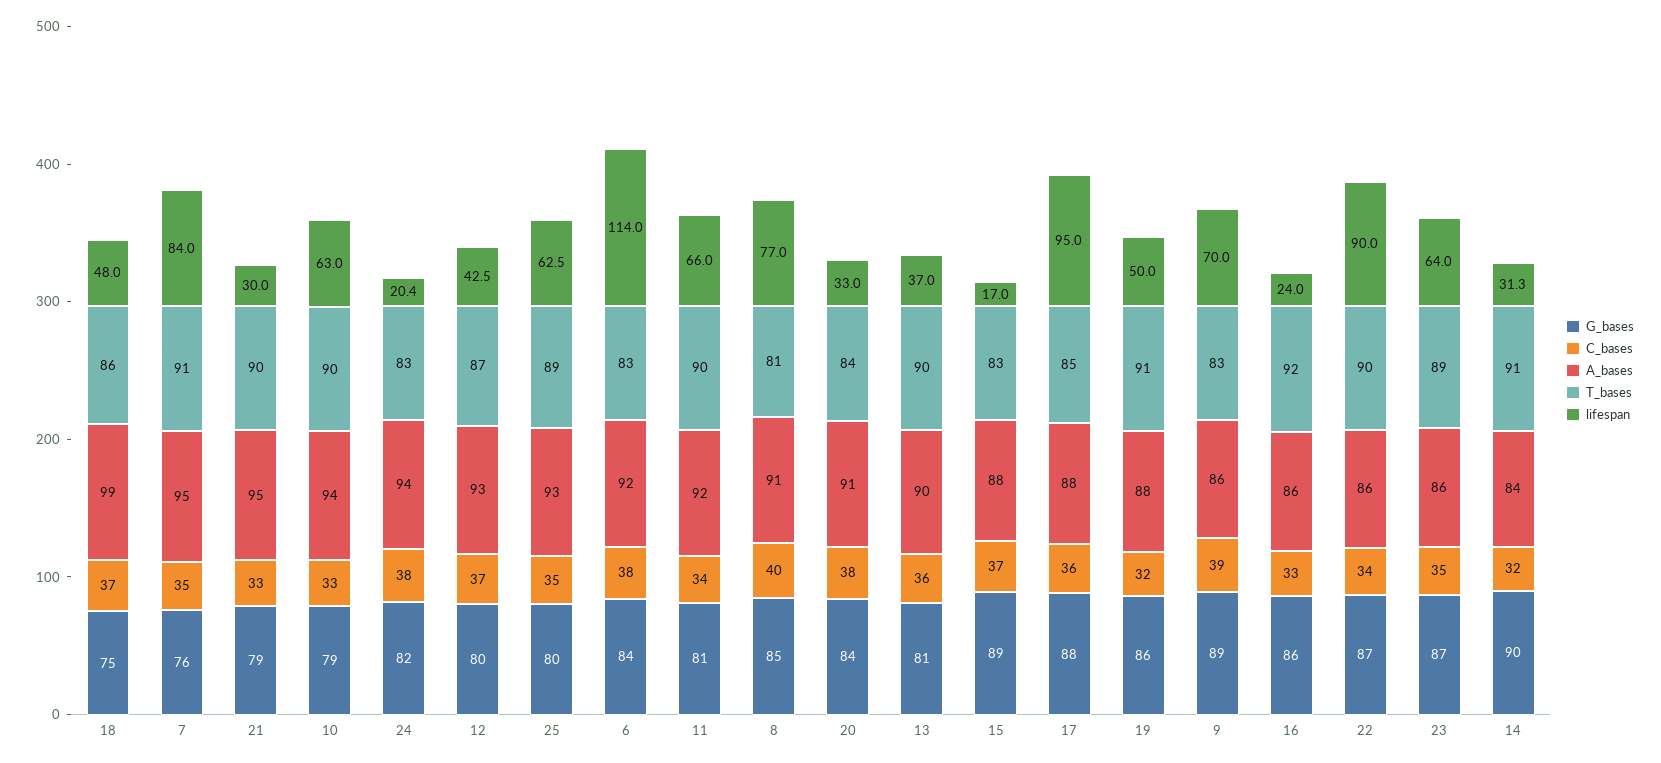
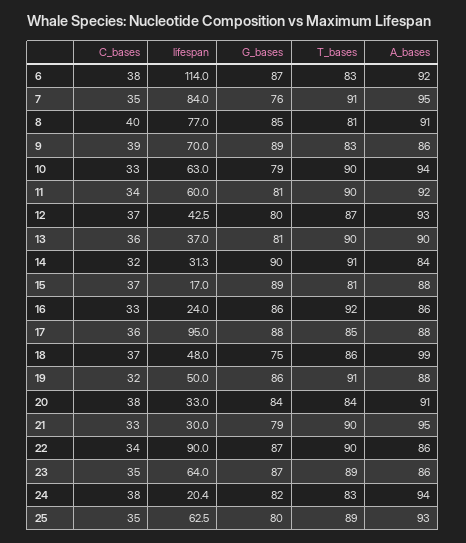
  {
    "G_bases": {
      "18": 75,
      "7": 76,
      "21": 79,
      "10": 79,
      "24": 82,
      "12": 80,
      "25": 80,
-     "6": 84,
+     "6": 87,
      "11": 81,
      "8": 85,
      "20": 84,
      "13": 81,
      "15": 89,
      "17": 88,
      "19": 86,
      "9": 89,
      "16": 86,
      "22": 87,
      "23": 87,
      "14": 90
    },
    "C_bases": {
      "18": 37,
      "7": 35,
      "21": 33,
      "10": 33,
      "24": 38,
      "12": 37,
      "25": 35,
      "6": 38,
      "11": 34,
      "8": 40,
      "20": 38,
      "13": 36,
      "15": 37,
      "17": 36,
      "19": 32,
      "9": 39,
      "16": 33,
      "22": 34,
      "23": 35,
      "14": 32
    },
    "A_bases": {
      "18": 99,
      "7": 95,
      "21": 95,
      "10": 94,
      "24": 94,
      "12": 93,
      "25": 93,
      "6": 92,
      "11": 92,
      "8": 91,
      "20": 91,
      "13": 90,
      "15": 88,
      "17": 88,
      "19": 88,
      "9": 86,
      "16": 86,
      "22": 86,
      "23": 86,
      "14": 84
    },
    "T_bases": {
      "18": 86,
      "7": 91,
      "21": 90,
      "10": 90,
      "24": 83,
      "12": 87,
      "25": 89,
      "6": 83,
      "11": 90,
      "8": 81,
      "20": 84,
      "13": 90,
-     "15": 83,
+     "15": 81,
      "17": 85,
      "19": 91,
      "9": 83,
      "16": 92,
      "22": 90,
      "23": 89,
      "14": 91
    },
    "lifespan": {
      "18": 48,
      "7": 84,
      "21": 30,
      "10": 63,
      "24": 20.4,
      "12": 42.5,
      "25": 62.5,
      "6": 114,
-     "11": 66,
+     "11": 60,
      "8": 77,
      "20": 33,
      "13": 37,
      "15": 17,
      "17": 95,
      "19": 50,
      "9": 70,
      "16": 24,
      "22": 90,
      "23": 64,
      "14": 31.3
    }
  }

